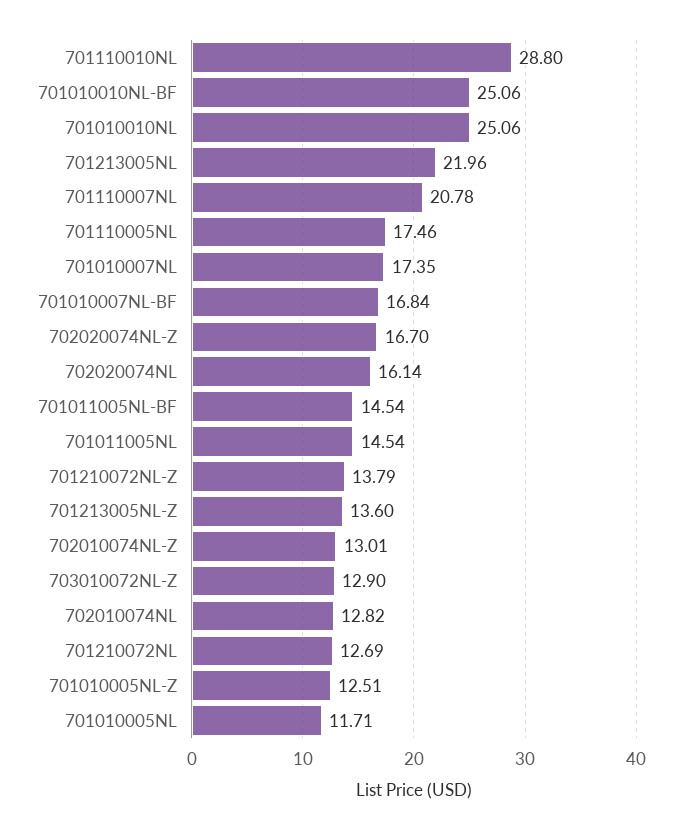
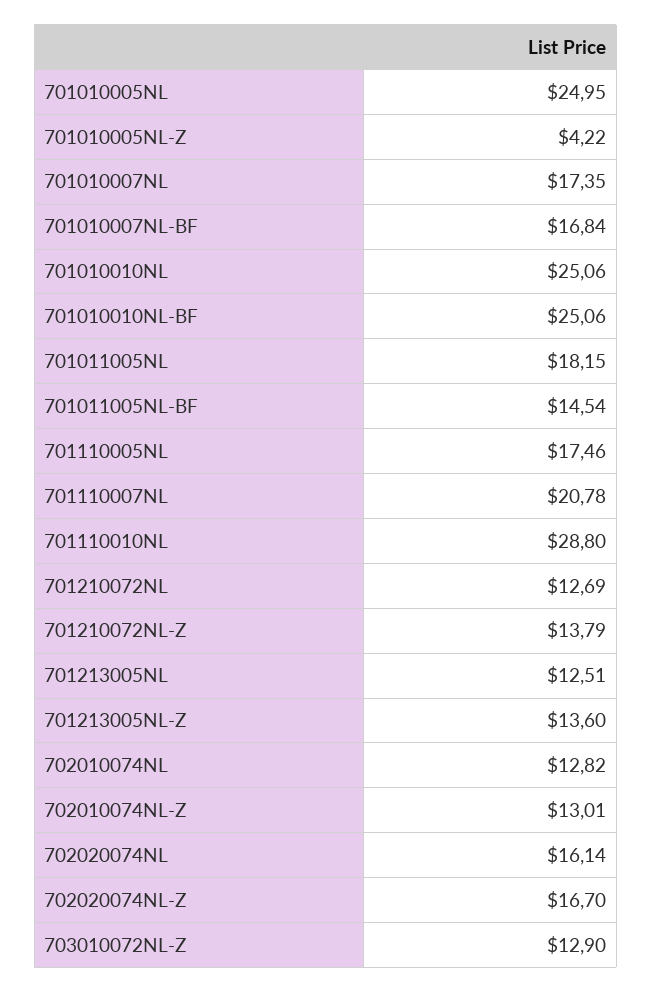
  {
    "701110010NL": 28.8,
    "701010010NL-BF": 25.06,
    "701010010NL": 25.06,
-   "701213005NL": 21.96,
+   "701213005NL": 12.51,
    "701110007NL": 20.78,
    "701110005NL": 17.46,
    "701010007NL": 17.35,
    "701010007NL-BF": 16.84,
    "702020074NL-Z": 16.7,
    "702020074NL": 16.14,
    "701011005NL-BF": 14.54,
-   "701011005NL": 14.54,
+   "701011005NL": 18.15,
    "701210072NL-Z": 13.79,
    "701213005NL-Z": 13.6,
    "702010074NL-Z": 13.01,
    "703010072NL-Z": 12.9,
    "702010074NL": 12.82,
    "701210072NL": 12.69,
-   "701010005NL-Z": 12.51,
+   "701010005NL-Z": 4.22,
-   "701010005NL": 11.71
+   "701010005NL": 24.95
  }

